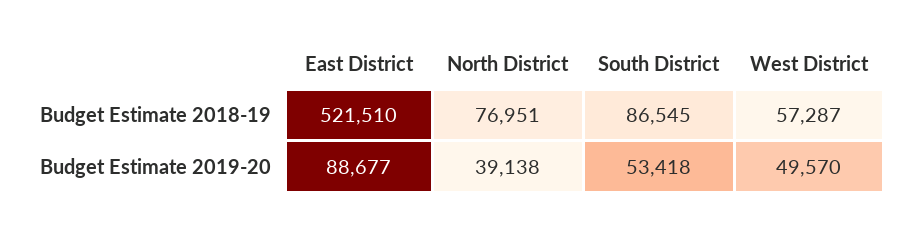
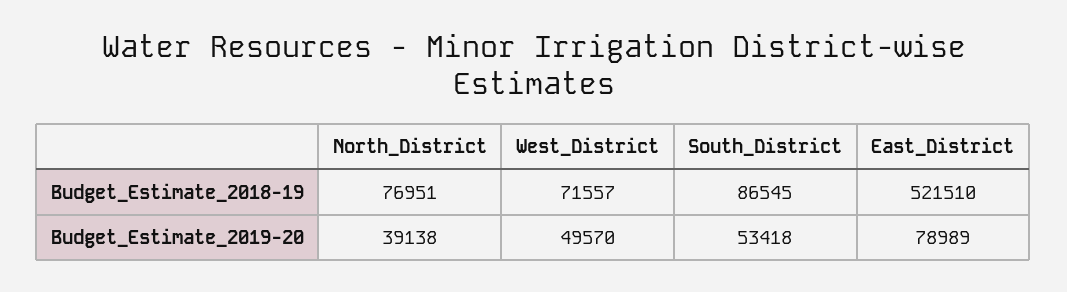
  {
    "East District": {
      "Budget Estimate 2018-19": 521510,
-     "Budget Estimate 2019-20": 88677
+     "Budget Estimate 2019-20": 78989
    },
    "North District": {
      "Budget Estimate 2018-19": 76951,
      "Budget Estimate 2019-20": 39138
    },
    "South District": {
      "Budget Estimate 2018-19": 86545,
      "Budget Estimate 2019-20": 53418
    },
    "West District": {
-     "Budget Estimate 2018-19": 57287,
+     "Budget Estimate 2018-19": 71557,
      "Budget Estimate 2019-20": 49570
    }
  }

